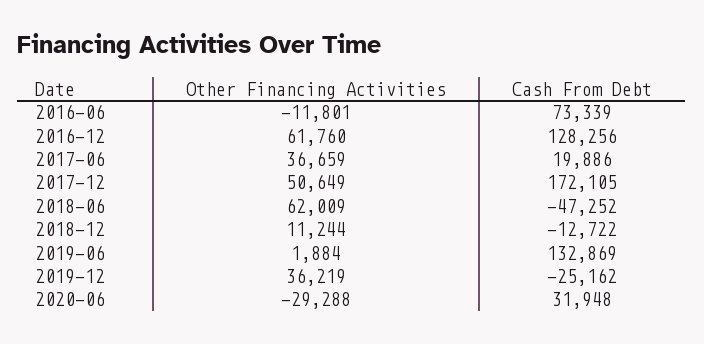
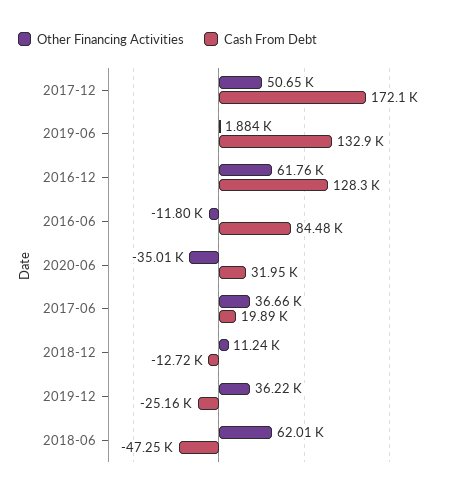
  {
    "Other Financing Activities": {
      "2016-06": -11801,
      "2016-12": 61760,
      "2017-06": 36659,
      "2017-12": 50649,
      "2018-06": 62009,
      "2018-12": 11244,
      "2019-06": 1884,
      "2019-12": 36219,
-     "2020-06": -29288
+     "2020-06": -35010
    },
    "Cash From Debt": {
-     "2016-06": 73339,
+     "2016-06": 84480,
      "2016-12": 128256,
      "2017-06": 19886,
      "2017-12": 172105,
      "2018-06": -47252,
      "2018-12": -12722,
      "2019-06": 132869,
      "2019-12": -25162,
      "2020-06": 31948
    }
  }

